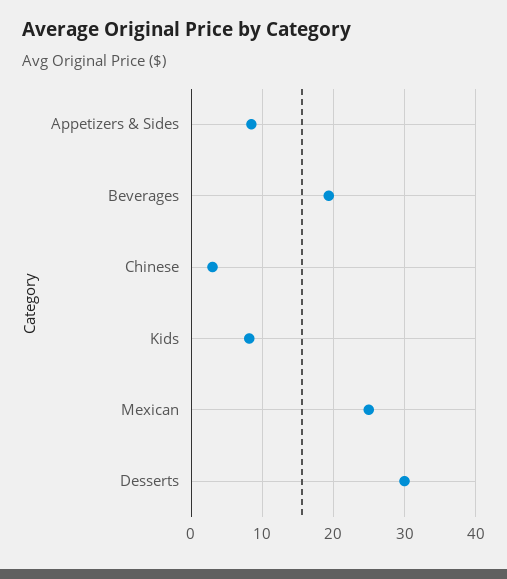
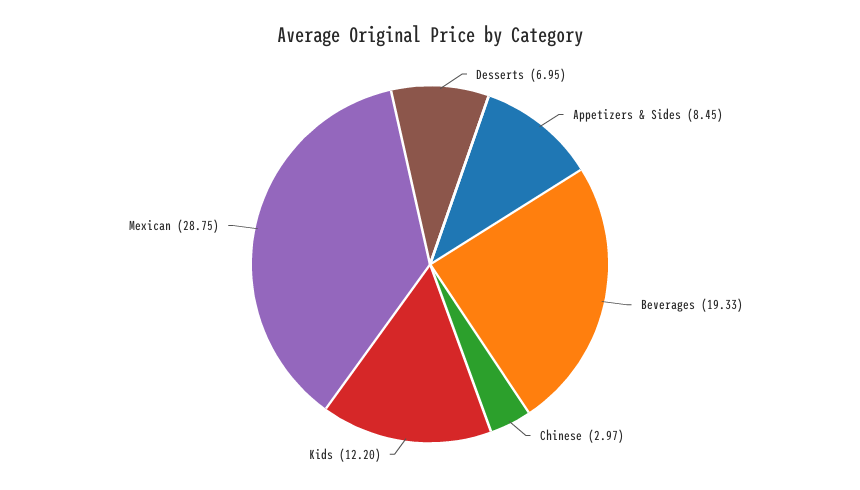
  {
    "Appetizers & Sides": 8.45,
    "Beverages": 19.33,
    "Chinese": 2.97,
-   "Kids": 8,
+   "Kids": 12.2,
-   "Mexican": 25,
+   "Mexican": 28.75,
-   "Desserts": 30
+   "Desserts": 6.95
  }

